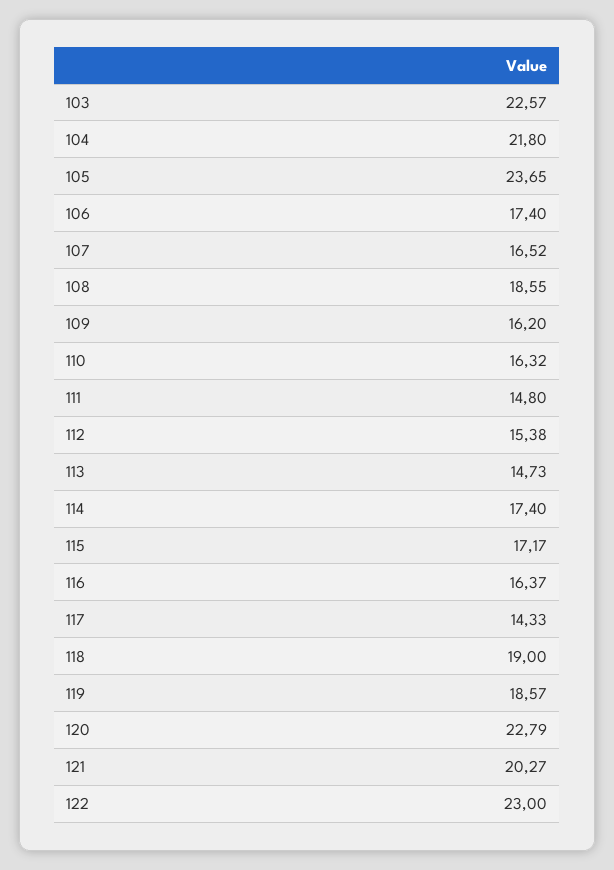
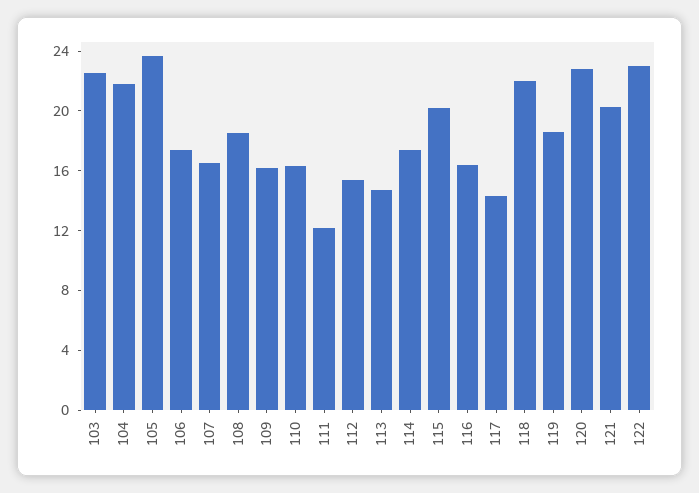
  {
    "103": 22.57,
    "104": 21.8,
    "105": 23.65,
    "106": 17.4,
    "107": 16.52,
    "108": 18.55,
    "109": 16.2,
    "110": 16.32,
-   "111": 14.8,
+   "111": 12,
    "112": 15.38,
    "113": 14.73,
    "114": 17.4,
-   "115": 17.17,
+   "115": 20,
    "116": 16.37,
    "117": 14.33,
-   "118": 19,
+   "118": 22,
    "119": 18.57,
    "120": 22.79,
    "121": 20.27,
    "122": 23
  }

